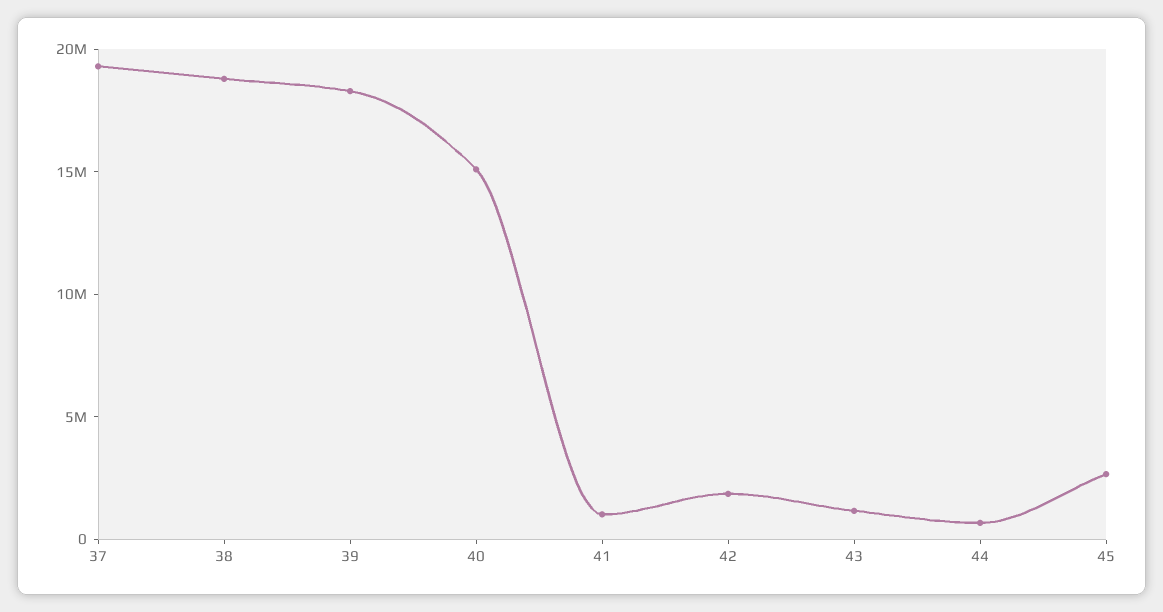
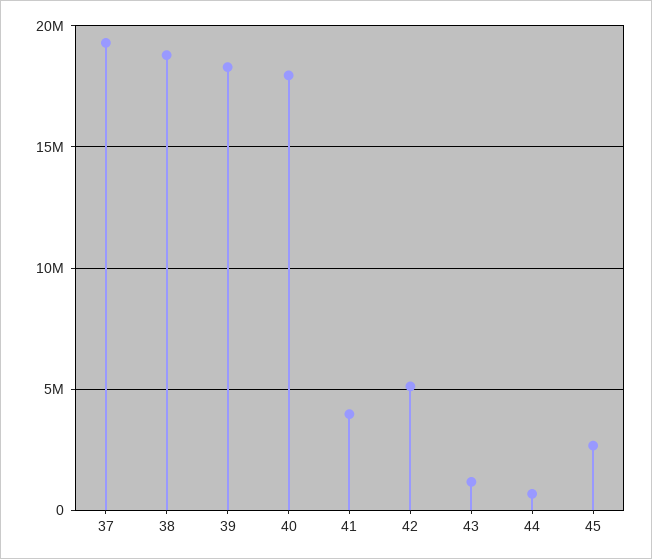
  {
    "37": 19500000,
    "38": 19000000,
    "39": 18500000,
-   "40": 15000000,
+   "40": 18000000,
-   "41": 1000000,
+   "41": 4000000,
-   "42": 2000000,
+   "42": 5000000,
    "43": 1000000,
    "44": 500000,
    "45": 2500000
  }

